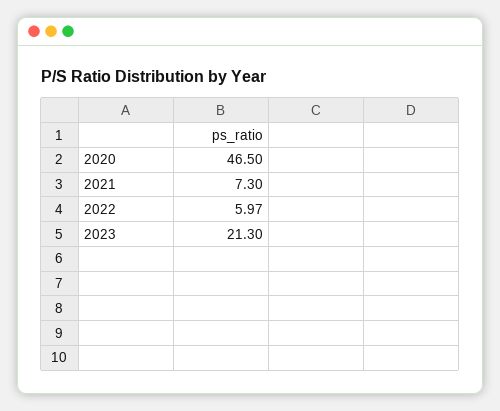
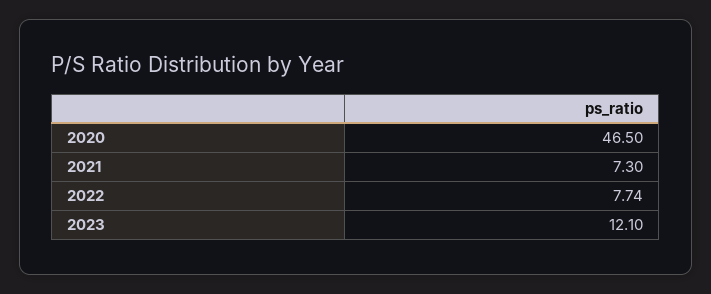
  {
    "2020": 46.5,
    "2021": 7.3,
-   "2022": 5.97,
+   "2022": 7.74,
-   "2023": 21.3
+   "2023": 12.1
  }

